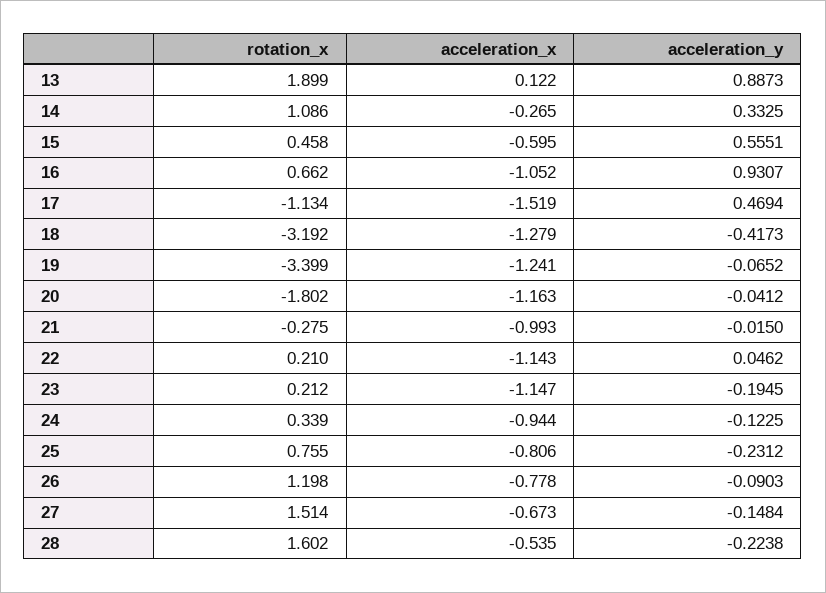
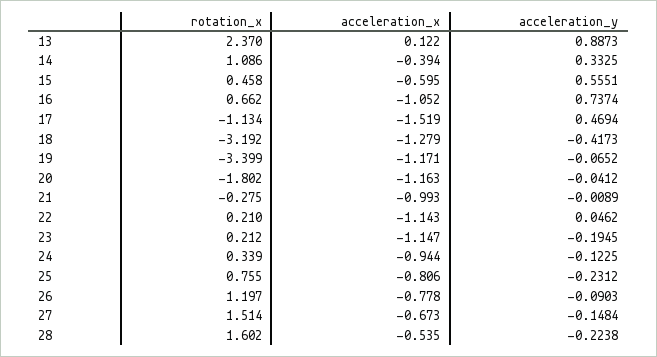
  {
    "rotation_x": {
-     "13": 1.899,
+     "13": 2.37,
      "14": 1.086,
      "15": 0.458,
      "16": 0.662,
      "17": -1.134,
      "18": -3.192,
      "19": -3.399,
      "20": -1.802,
      "21": -0.275,
      "22": 0.21,
      "23": 0.212,
      "24": 0.339,
      "25": 0.755,
-     "26": 1.198,
+     "26": 1.197,
      "27": 1.514,
      "28": 1.602
    },
    "acceleration_x": {
      "13": 0.122,
-     "14": -0.265,
+     "14": -0.394,
      "15": -0.595,
      "16": -1.052,
      "17": -1.519,
      "18": -1.279,
-     "19": -1.241,
+     "19": -1.171,
      "20": -1.163,
      "21": -0.993,
      "22": -1.143,
      "23": -1.147,
      "24": -0.944,
      "25": -0.806,
      "26": -0.778,
      "27": -0.673,
      "28": -0.535
    },
    "acceleration_y": {
      "13": 0.8873,
      "14": 0.3325,
      "15": 0.5551,
-     "16": 0.9307,
+     "16": 0.7374,
      "17": 0.4694,
      "18": -0.4173,
      "19": -0.0652,
      "20": -0.0412,
-     "21": -0.015,
+     "21": -0.0089,
      "22": 0.0462,
      "23": -0.1945,
      "24": -0.1225,
      "25": -0.2312,
      "26": -0.0903,
      "27": -0.1484,
      "28": -0.2238
    }
  }

